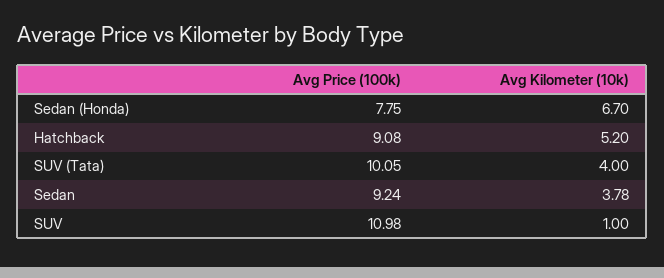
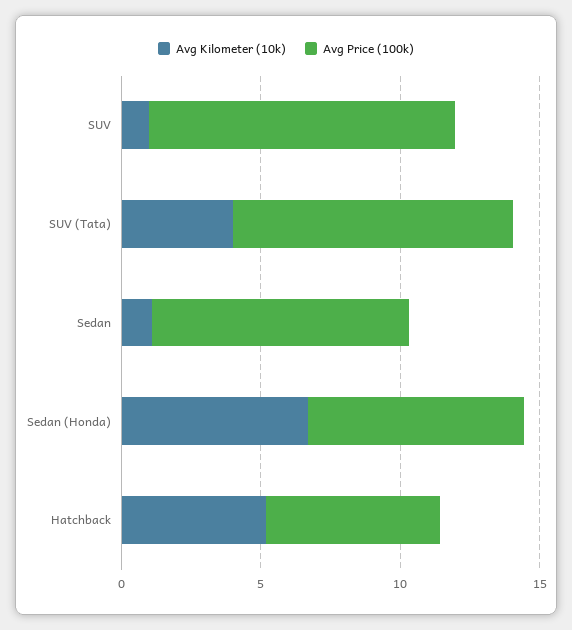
  {
    "Avg Price (100k)": {
      "Sedan (Honda)": 7.75,
-     "Hatchback": 9.08,
+     "Hatchback": 6,
      "SUV (Tata)": 10.05,
      "Sedan": 9.24,
      "SUV": 10.98
    },
    "Avg Kilometer (10k)": {
      "Sedan (Honda)": 6.7,
      "Hatchback": 5.2,
      "SUV (Tata)": 4,
-     "Sedan": 3.78,
+     "Sedan": 1,
      "SUV": 1
    }
  }

